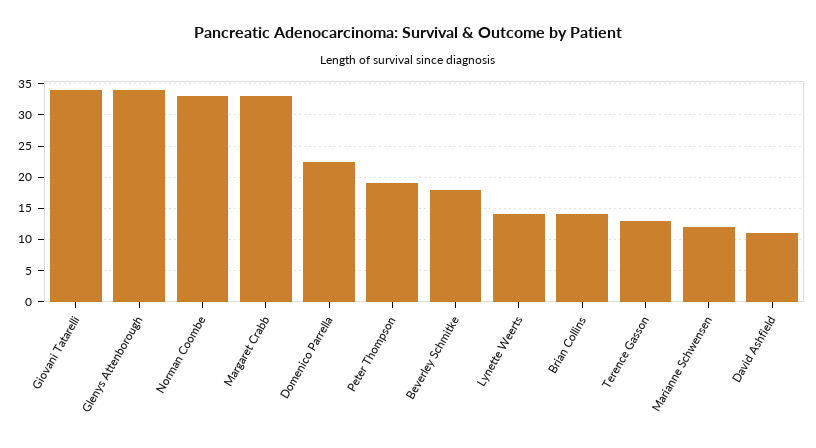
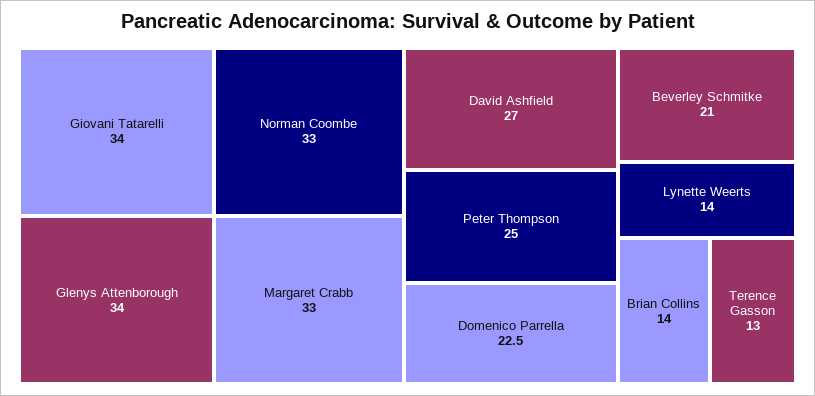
  {
    "Giovani Tatarelli": 34,
    "Glenys Attenborough": 34,
    "Norman Coombe": 33,
    "Margaret Crabb": 33,
    "Domenico Parrella": 22.5,
-   "Peter Thompson": 19,
+   "Peter Thompson": 25,
-   "Beverley Schmitke": 18,
+   "Beverley Schmitke": 21,
    "Lynette Weerts": 14,
    "Brian Collins": 14,
    "Terence Gasson": 13,
-   "Marianne Schwensen": 12,
-   "David Ashfield": 11
+   "David Ashfield": 27
  }

